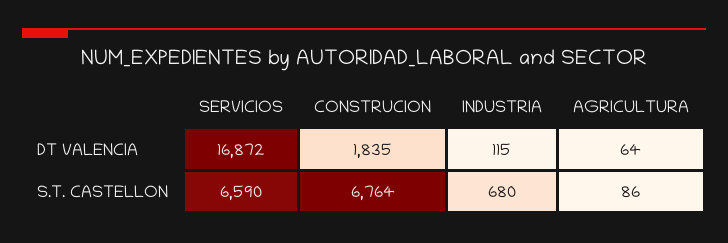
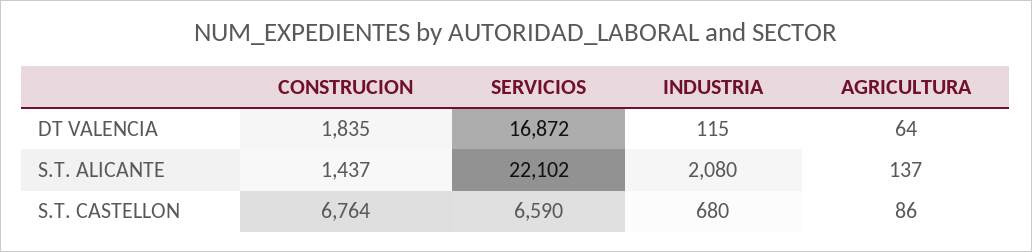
  {
    "SERVICIOS": {
      "DT VALENCIA": 16872,
-     "S.T. CASTELLON": 6590
+     "S.T. CASTELLON": 6590,
+     "S.T. ALICANTE": 22102
    },
    "CONSTRUCION": {
      "DT VALENCIA": 1835,
-     "S.T. CASTELLON": 6764
+     "S.T. CASTELLON": 6764,
+     "S.T. ALICANTE": 1437
    },
    "INDUSTRIA": {
      "DT VALENCIA": 115,
-     "S.T. CASTELLON": 680
+     "S.T. CASTELLON": 680,
+     "S.T. ALICANTE": 2080
    },
    "AGRICULTURA": {
      "DT VALENCIA": 64,
-     "S.T. CASTELLON": 86
+     "S.T. CASTELLON": 86,
+     "S.T. ALICANTE": 137
    }
  }

